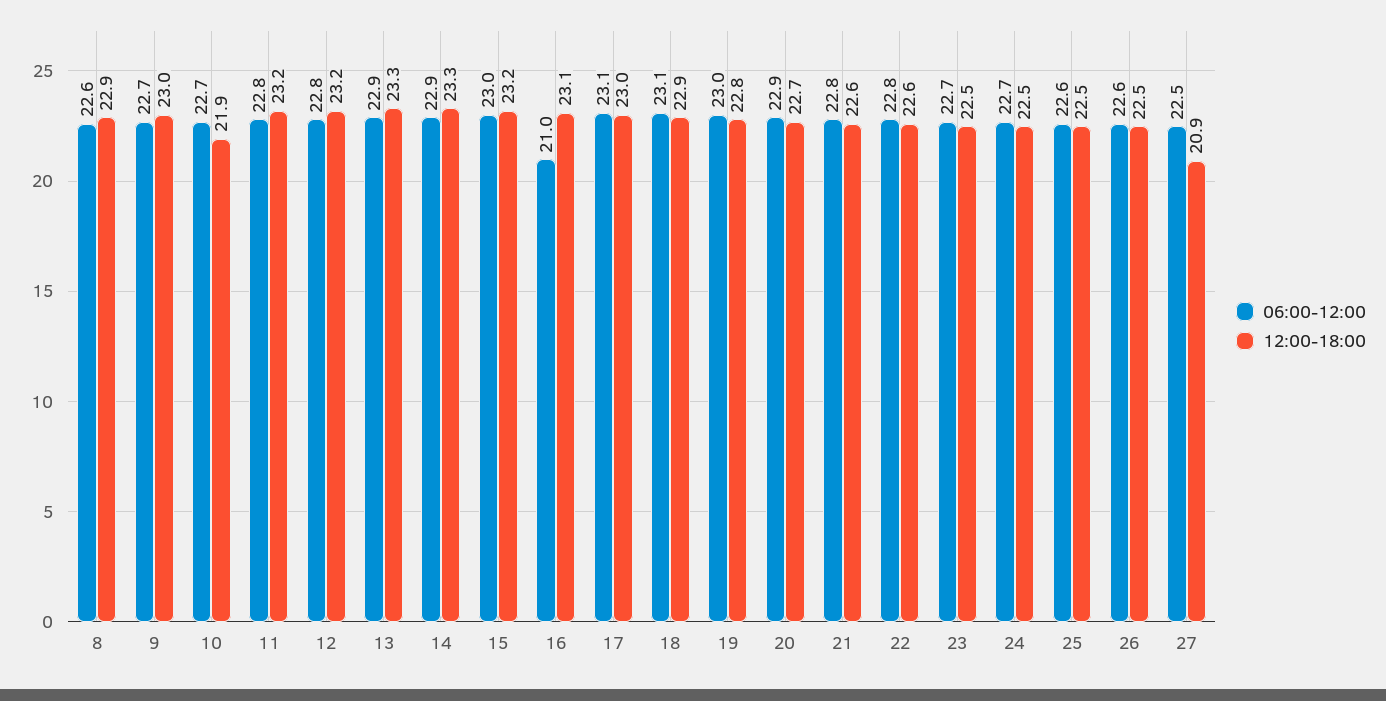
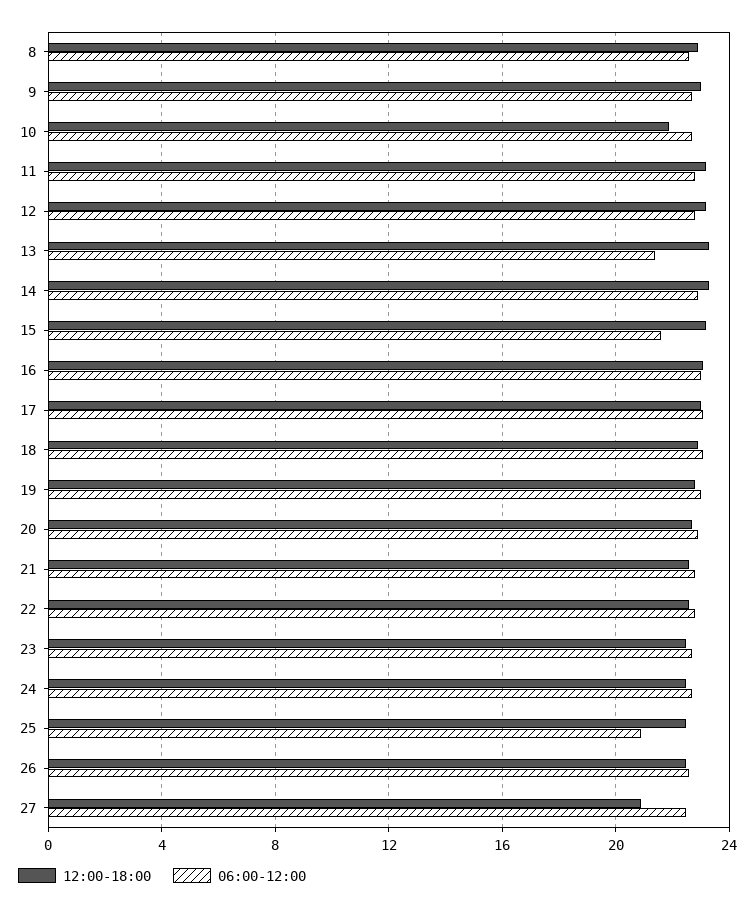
  {
    "06:00-12:00": {
      "8": 22.6,
      "9": 22.7,
      "10": 22.7,
      "11": 22.8,
      "12": 22.8,
-     "13": 22.9,
+     "13": 21.5,
      "14": 22.9,
-     "15": 23,
+     "15": 21.5,
-     "16": 21,
+     "16": 23,
      "17": 23.1,
      "18": 23.1,
      "19": 23,
      "20": 22.9,
      "21": 22.8,
      "22": 22.8,
      "23": 22.7,
      "24": 22.7,
-     "25": 22.6,
+     "25": 21,
      "26": 22.6,
      "27": 22.5
    },
    "12:00-18:00": {
      "8": 22.9,
      "9": 23,
      "10": 21.9,
      "11": 23.2,
      "12": 23.2,
      "13": 23.3,
      "14": 23.3,
      "15": 23.2,
      "16": 23.1,
      "17": 23,
      "18": 22.9,
      "19": 22.8,
      "20": 22.7,
      "21": 22.6,
      "22": 22.6,
      "23": 22.5,
      "24": 22.5,
      "25": 22.5,
      "26": 22.5,
      "27": 20.9
    }
  }

